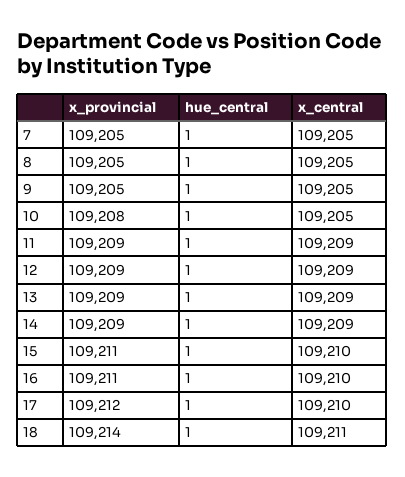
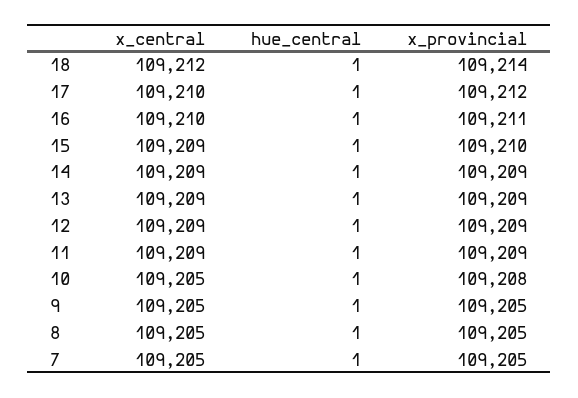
  {
    "x_provincial": {
      "7": 109205,
      "8": 109205,
      "9": 109205,
      "10": 109208,
      "11": 109209,
      "12": 109209,
      "13": 109209,
      "14": 109209,
-     "15": 109211,
+     "15": 109210,
      "16": 109211,
      "17": 109212,
      "18": 109214
    },
    "hue_central": {
      "7": 1,
      "8": 1,
      "9": 1,
      "10": 1,
      "11": 1,
      "12": 1,
      "13": 1,
      "14": 1,
      "15": 1,
      "16": 1,
      "17": 1,
      "18": 1
    },
    "x_central": {
      "7": 109205,
      "8": 109205,
      "9": 109205,
      "10": 109205,
      "11": 109209,
      "12": 109209,
      "13": 109209,
      "14": 109209,
-     "15": 109210,
+     "15": 109209,
      "16": 109210,
      "17": 109210,
-     "18": 109211
+     "18": 109212
    }
  }

